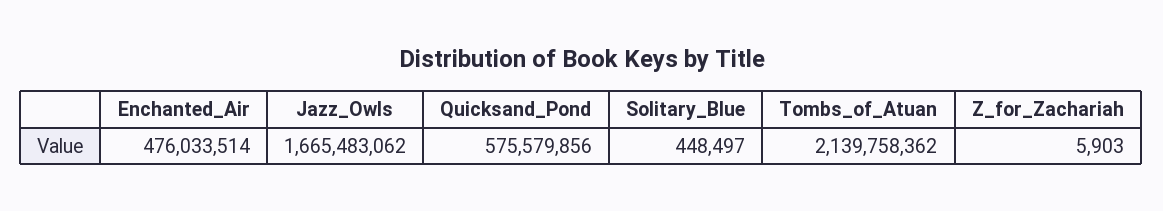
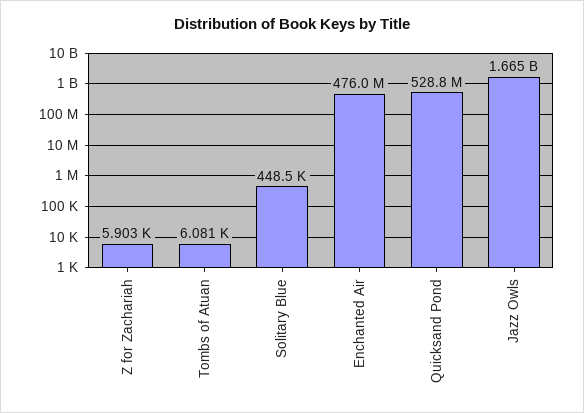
  {
    "Enchanted_Air": 476033514,
    "Jazz_Owls": 1665483062,
-   "Quicksand_Pond": 575579856,
+   "Quicksand_Pond": 528800000,
    "Solitary_Blue": 448497,
-   "Tombs_of_Atuan": 2139758362,
+   "Tombs_of_Atuan": 6081,
    "Z_for_Zachariah": 5903
  }

